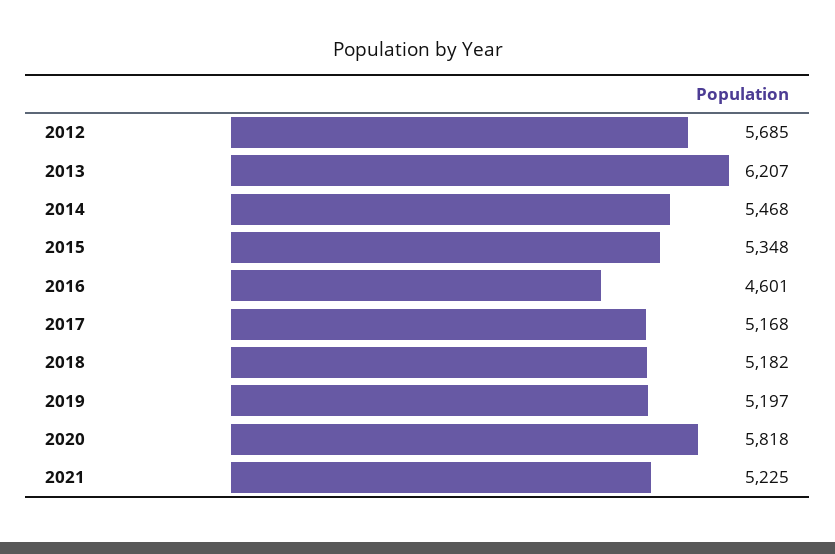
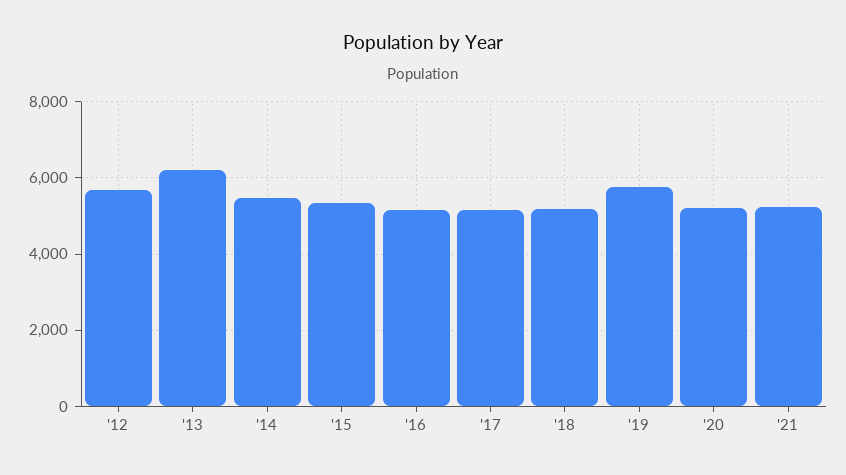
  {
    "2012": 5685,
    "2013": 6207,
    "2014": 5468,
    "2015": 5348,
-   "2016": 4601,
+   "2016": 5200,
    "2017": 5168,
    "2018": 5182,
-   "2019": 5197,
+   "2019": 5800,
-   "2020": 5818,
+   "2020": 5200,
    "2021": 5225
  }

